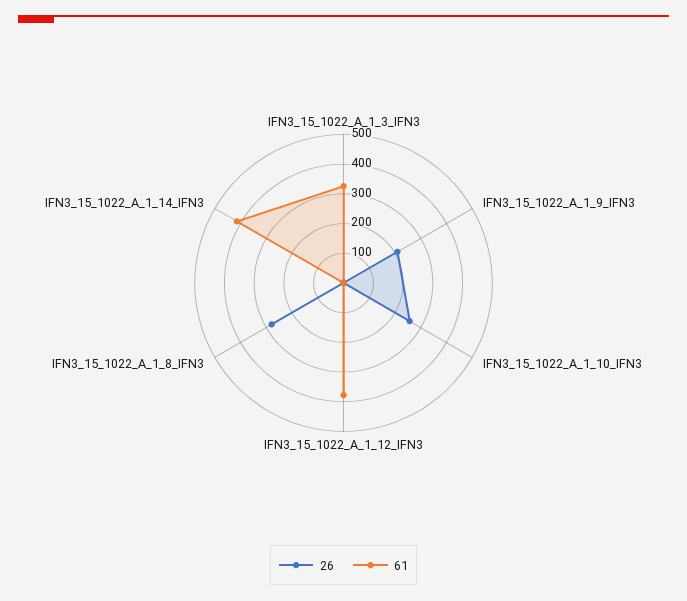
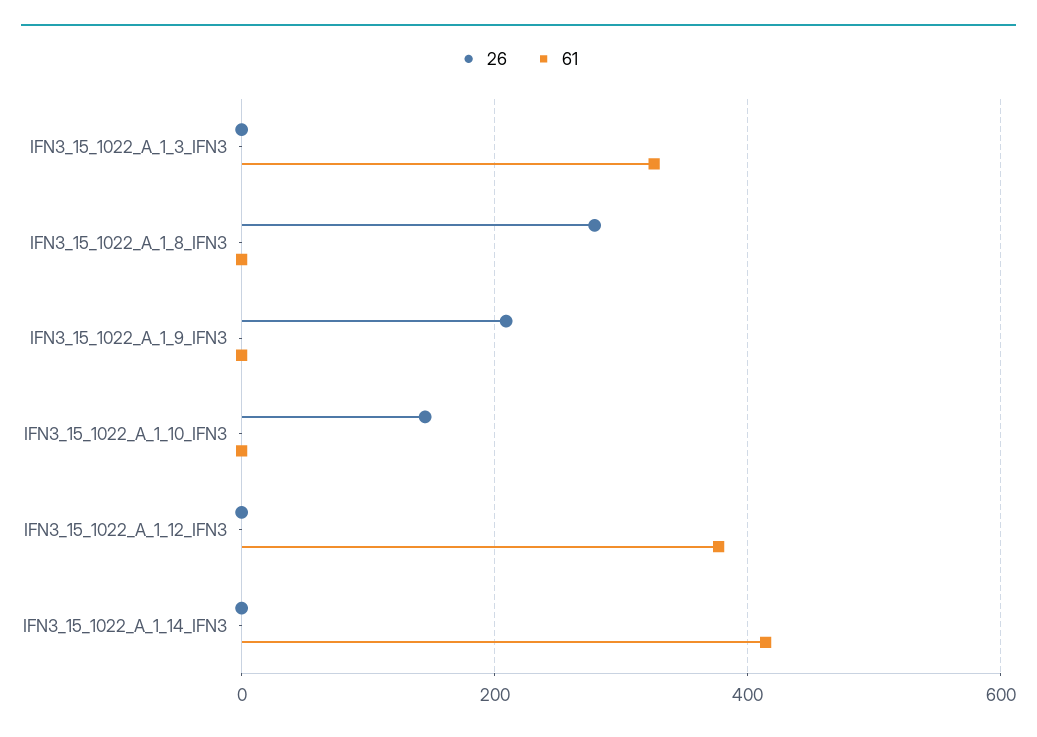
  {
    "26": {
      "IFN3_15_1022_A_1_3_IFN3": 0,
      "IFN3_15_1022_A_1_9_IFN3": 200,
-     "IFN3_15_1022_A_1_10_IFN3": 250,
+     "IFN3_15_1022_A_1_10_IFN3": 140,
      "IFN3_15_1022_A_1_12_IFN3": 0,
      "IFN3_15_1022_A_1_8_IFN3": 280,
      "IFN3_15_1022_A_1_14_IFN3": 0
    },
    "61": {
      "IFN3_15_1022_A_1_3_IFN3": 320,
      "IFN3_15_1022_A_1_9_IFN3": 0,
      "IFN3_15_1022_A_1_10_IFN3": 0,
      "IFN3_15_1022_A_1_12_IFN3": 380,
      "IFN3_15_1022_A_1_8_IFN3": 0,
      "IFN3_15_1022_A_1_14_IFN3": 420
    }
  }

